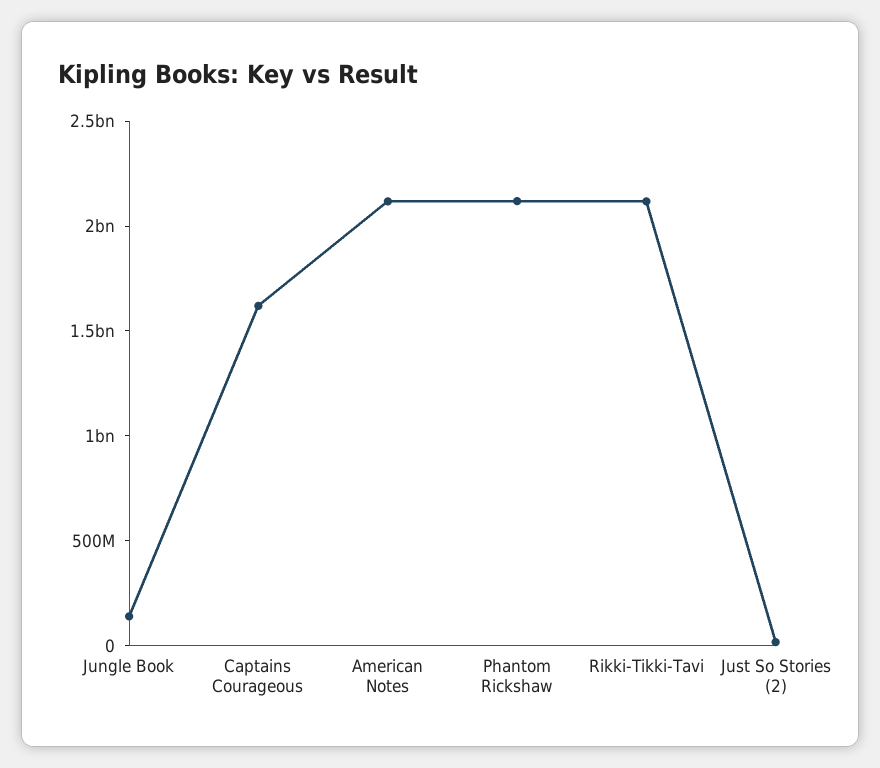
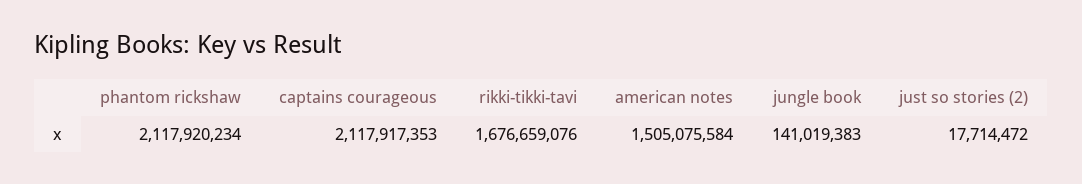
  {
    "Jungle Book": 141019383,
-   "Captains Courageous": 1600000000,
+   "Captains Courageous": 2117917353,
-   "American Notes": 2100000000,
+   "American Notes": 1505075584,
    "Phantom Rickshaw": 2117920234,
-   "Rikki-Tikki-Tavi": 2100000000,
+   "Rikki-Tikki-Tavi": 1676659076,
    "Just So Stories (2)": 17714472
  }

